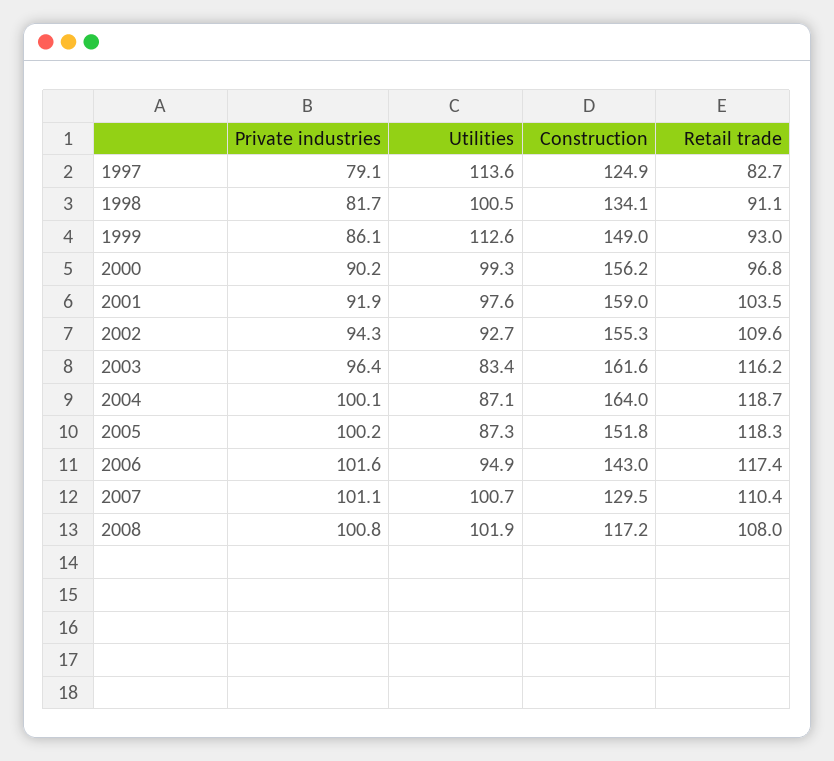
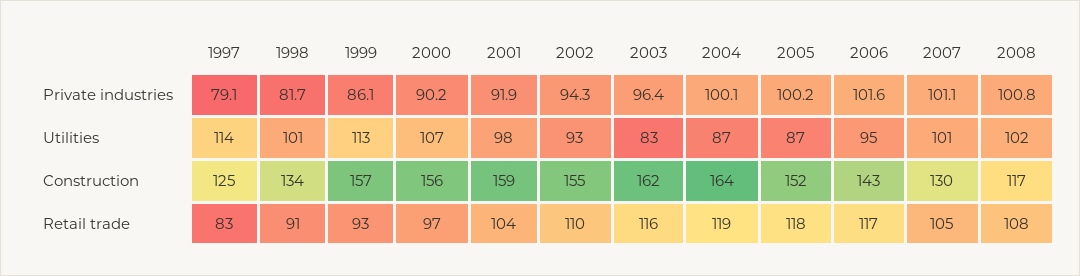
  {
    "Private industries": {
      "1997": 79.1,
      "1998": 81.7,
      "1999": 86.1,
      "2000": 90.2,
      "2001": 91.9,
      "2002": 94.3,
      "2003": 96.4,
      "2004": 100.1,
      "2005": 100.2,
      "2006": 101.6,
      "2007": 101.1,
      "2008": 100.8
    },
    "Utilities": {
      "1997": 113.6,
      "1998": 100.5,
      "1999": 112.6,
-     "2000": 99.3,
+     "2000": 107,
      "2001": 97.6,
      "2002": 92.7,
      "2003": 83.4,
      "2004": 87.1,
      "2005": 87.3,
      "2006": 94.9,
      "2007": 100.7,
      "2008": 101.9
    },
    "Construction": {
      "1997": 124.9,
      "1998": 134.1,
-     "1999": 149,
+     "1999": 157,
      "2000": 156.2,
      "2001": 159,
      "2002": 155.3,
      "2003": 161.6,
      "2004": 164,
      "2005": 151.8,
      "2006": 143,
      "2007": 129.5,
      "2008": 117.2
    },
    "Retail trade": {
      "1997": 82.7,
      "1998": 91.1,
      "1999": 93,
      "2000": 96.8,
      "2001": 103.5,
      "2002": 109.6,
      "2003": 116.2,
      "2004": 118.7,
      "2005": 118.3,
      "2006": 117.4,
-     "2007": 110.4,
+     "2007": 105,
      "2008": 108
    }
  }

